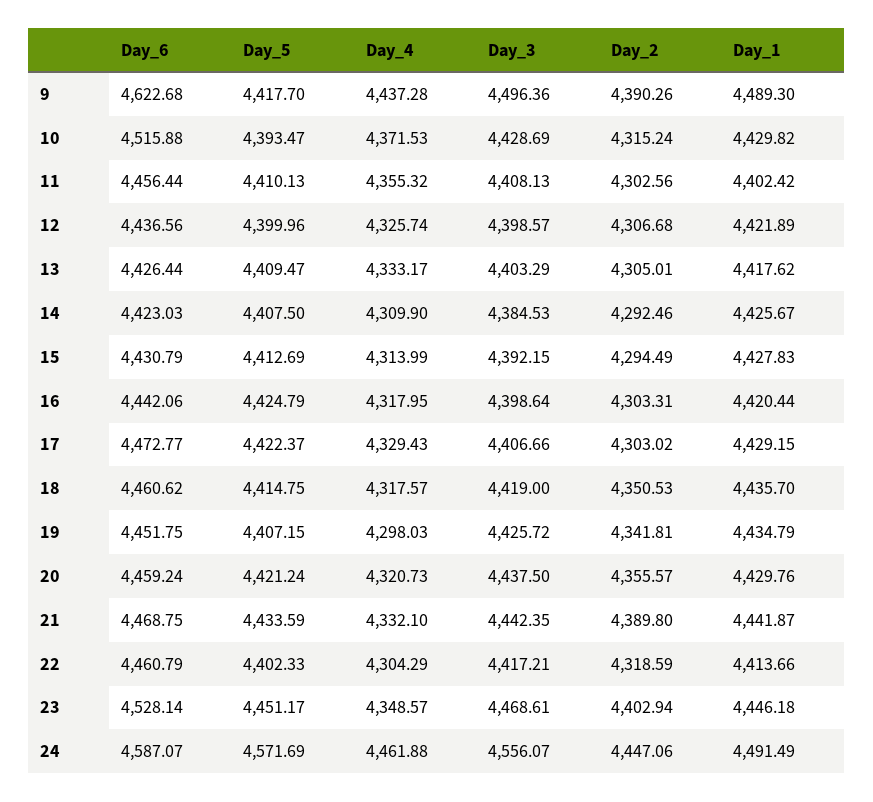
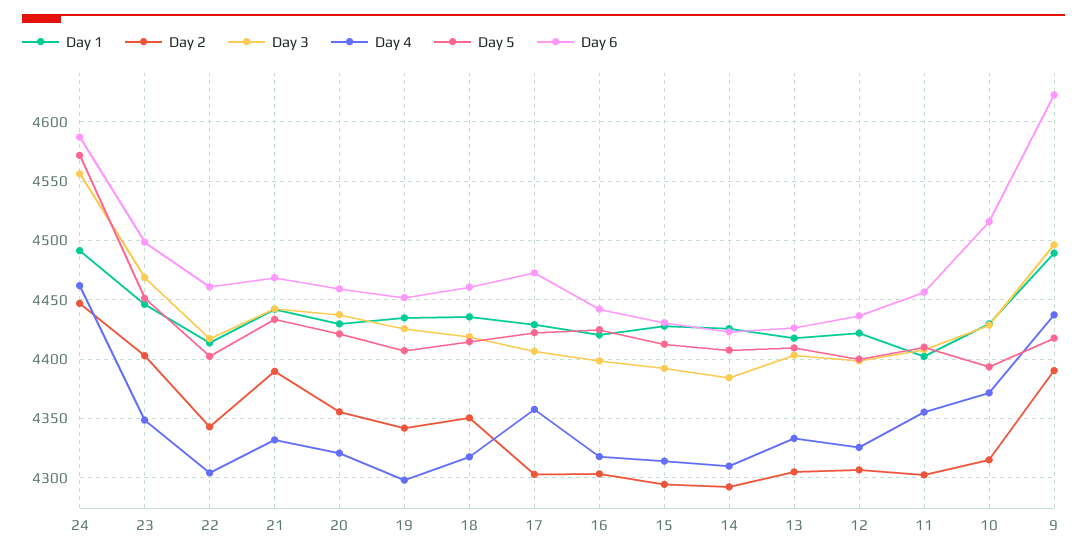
  {
    "Day_6": {
      "9": 4622.68,
      "10": 4515.88,
      "11": 4456.44,
      "12": 4436.56,
      "13": 4426.44,
      "14": 4423.03,
      "15": 4430.79,
      "16": 4442.06,
      "17": 4472.77,
      "18": 4460.62,
      "19": 4451.75,
      "20": 4459.24,
      "21": 4468.75,
      "22": 4460.79,
-     "23": 4528.14,
+     "23": 4500,
      "24": 4587.07
    },
    "Day_5": {
      "9": 4417.7,
      "10": 4393.47,
      "11": 4410.13,
      "12": 4399.96,
      "13": 4409.47,
      "14": 4407.5,
      "15": 4412.69,
      "16": 4424.79,
      "17": 4422.37,
      "18": 4414.75,
      "19": 4407.15,
      "20": 4421.24,
      "21": 4433.59,
      "22": 4402.33,
      "23": 4451.17,
      "24": 4571.69
    },
    "Day_4": {
      "9": 4437.28,
      "10": 4371.53,
      "11": 4355.32,
      "12": 4325.74,
      "13": 4333.17,
      "14": 4309.9,
      "15": 4313.99,
      "16": 4317.95,
-     "17": 4329.43,
+     "17": 4360,
      "18": 4317.57,
      "19": 4298.03,
      "20": 4320.73,
      "21": 4332.1,
      "22": 4304.29,
      "23": 4348.57,
      "24": 4461.88
    },
    "Day_3": {
      "9": 4496.36,
      "10": 4428.69,
      "11": 4408.13,
      "12": 4398.57,
      "13": 4403.29,
      "14": 4384.53,
      "15": 4392.15,
      "16": 4398.64,
      "17": 4406.66,
      "18": 4419,
      "19": 4425.72,
      "20": 4437.5,
      "21": 4442.35,
      "22": 4417.21,
      "23": 4468.61,
      "24": 4556.07
    },
    "Day_2": {
      "9": 4390.26,
      "10": 4315.24,
      "11": 4302.56,
      "12": 4306.68,
      "13": 4305.01,
      "14": 4292.46,
      "15": 4294.49,
      "16": 4303.31,
      "17": 4303.02,
      "18": 4350.53,
      "19": 4341.81,
      "20": 4355.57,
      "21": 4389.8,
-     "22": 4318.59,
+     "22": 4340,
      "23": 4402.94,
      "24": 4447.06
    },
    "Day_1": {
      "9": 4489.3,
      "10": 4429.82,
      "11": 4402.42,
      "12": 4421.89,
      "13": 4417.62,
      "14": 4425.67,
      "15": 4427.83,
      "16": 4420.44,
      "17": 4429.15,
      "18": 4435.7,
      "19": 4434.79,
      "20": 4429.76,
      "21": 4441.87,
      "22": 4413.66,
      "23": 4446.18,
      "24": 4491.49
    }
  }

